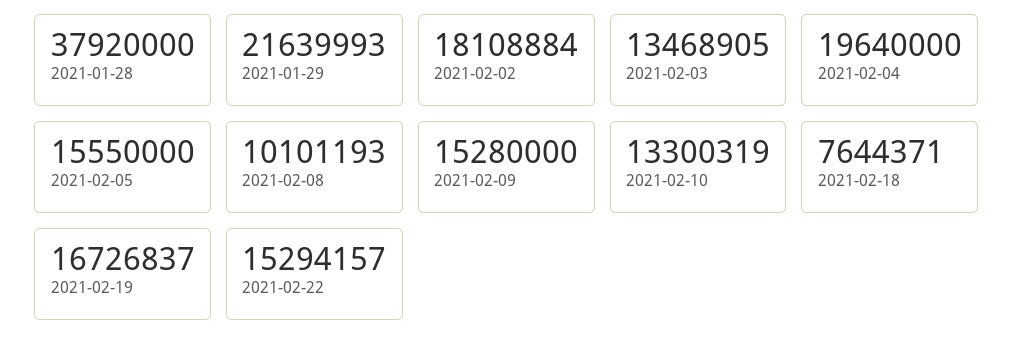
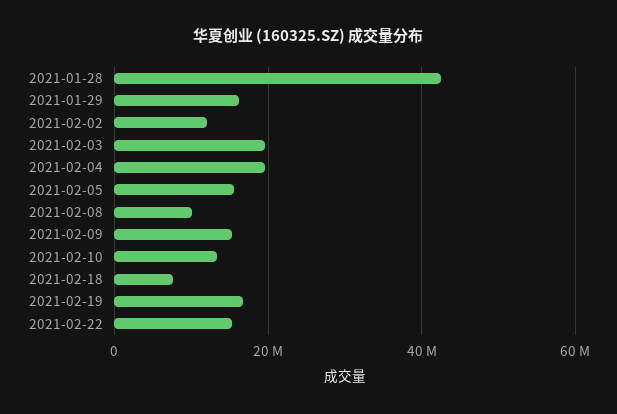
  {
-   "2021-01-28": 37920000,
+   "2021-01-28": 42000000,
-   "2021-01-29": 21639993,
+   "2021-01-29": 16000000,
-   "2021-02-02": 18108884,
+   "2021-02-02": 12000000,
-   "2021-02-03": 13468905,
+   "2021-02-03": 20000000,
    "2021-02-04": 19640000,
    "2021-02-05": 15550000,
    "2021-02-08": 10101193,
    "2021-02-09": 15280000,
    "2021-02-10": 13300319,
    "2021-02-18": 7644371,
    "2021-02-19": 16726837,
    "2021-02-22": 15294157
  }

